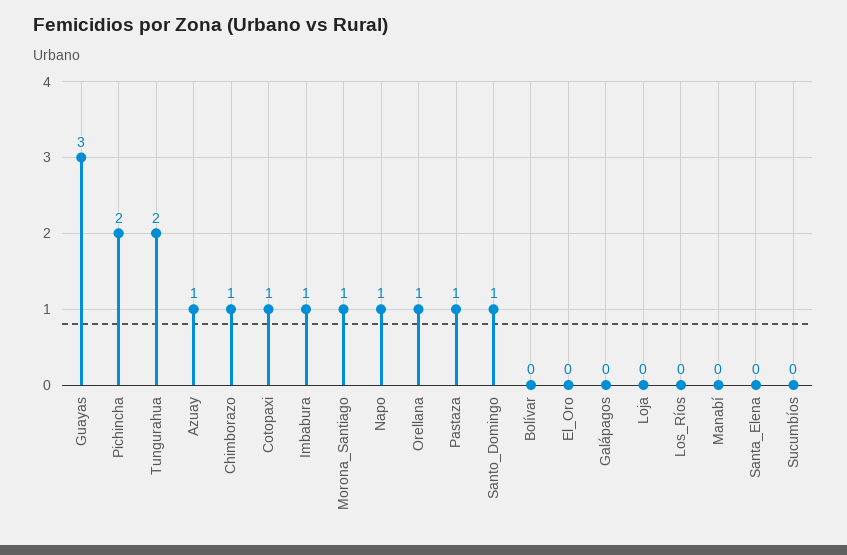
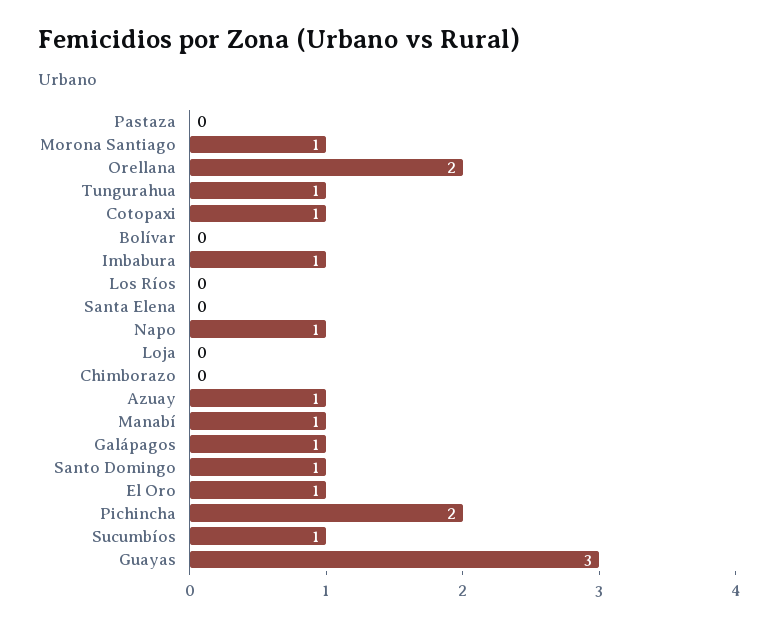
  {
    "Guayas": 3,
    "Pichincha": 2,
-   "Tungurahua": 2,
+   "Tungurahua": 1,
    "Azuay": 1,
-   "Chimborazo": 1,
+   "Chimborazo": 0,
    "Cotopaxi": 1,
    "Imbabura": 1,
    "Morona_Santiago": 1,
    "Napo": 1,
-   "Orellana": 1,
+   "Orellana": 2,
-   "Pastaza": 1,
+   "Pastaza": 0,
    "Santo_Domingo": 1,
    "Bolívar": 0,
-   "El_Oro": 0,
+   "El_Oro": 1,
-   "Galápagos": 0,
+   "Galápagos": 1,
    "Loja": 0,
    "Los_Ríos": 0,
-   "Manabí": 0,
+   "Manabí": 1,
    "Santa_Elena": 0,
-   "Sucumbíos": 0
+   "Sucumbíos": 1
  }

